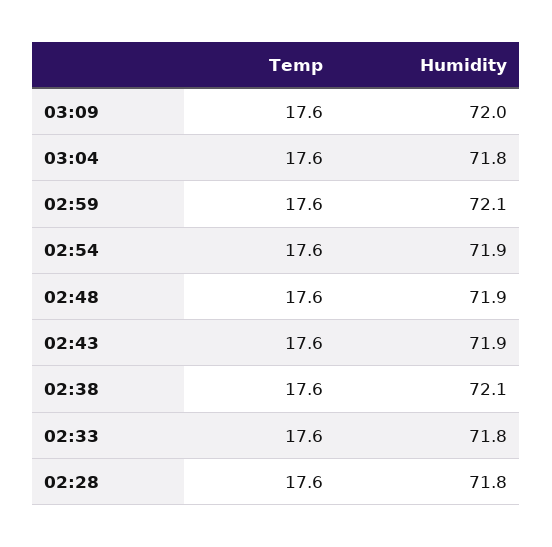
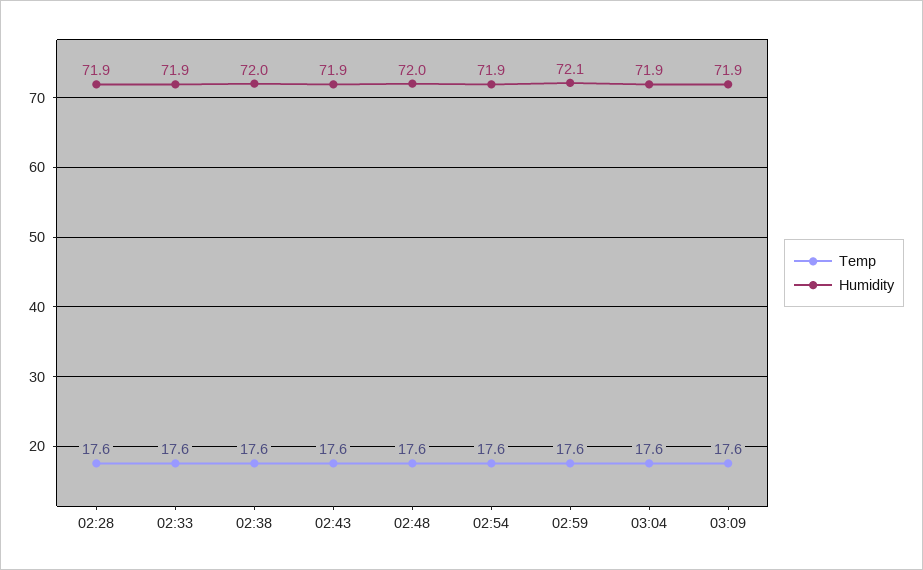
  {
    "Temp": {
      "03:09": 17.6,
      "03:04": 17.6,
      "02:59": 17.6,
      "02:54": 17.6,
      "02:48": 17.6,
      "02:43": 17.6,
      "02:38": 17.6,
      "02:33": 17.6,
      "02:28": 17.6
    },
    "Humidity": {
-     "03:09": 72,
+     "03:09": 71.9,
-     "03:04": 71.8,
+     "03:04": 71.9,
      "02:59": 72.1,
      "02:54": 71.9,
-     "02:48": 71.9,
+     "02:48": 72,
      "02:43": 71.9,
-     "02:38": 72.1,
+     "02:38": 72,
-     "02:33": 71.8,
+     "02:33": 71.9,
-     "02:28": 71.8
+     "02:28": 71.9
    }
  }

